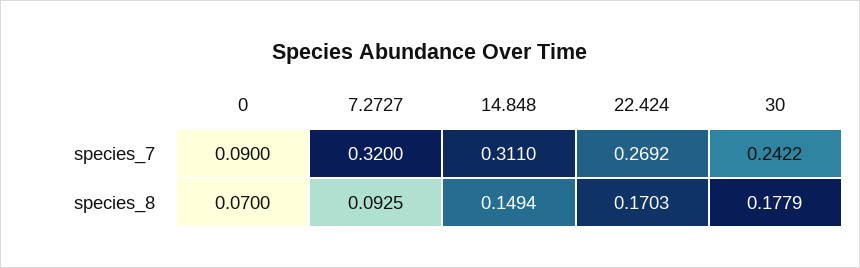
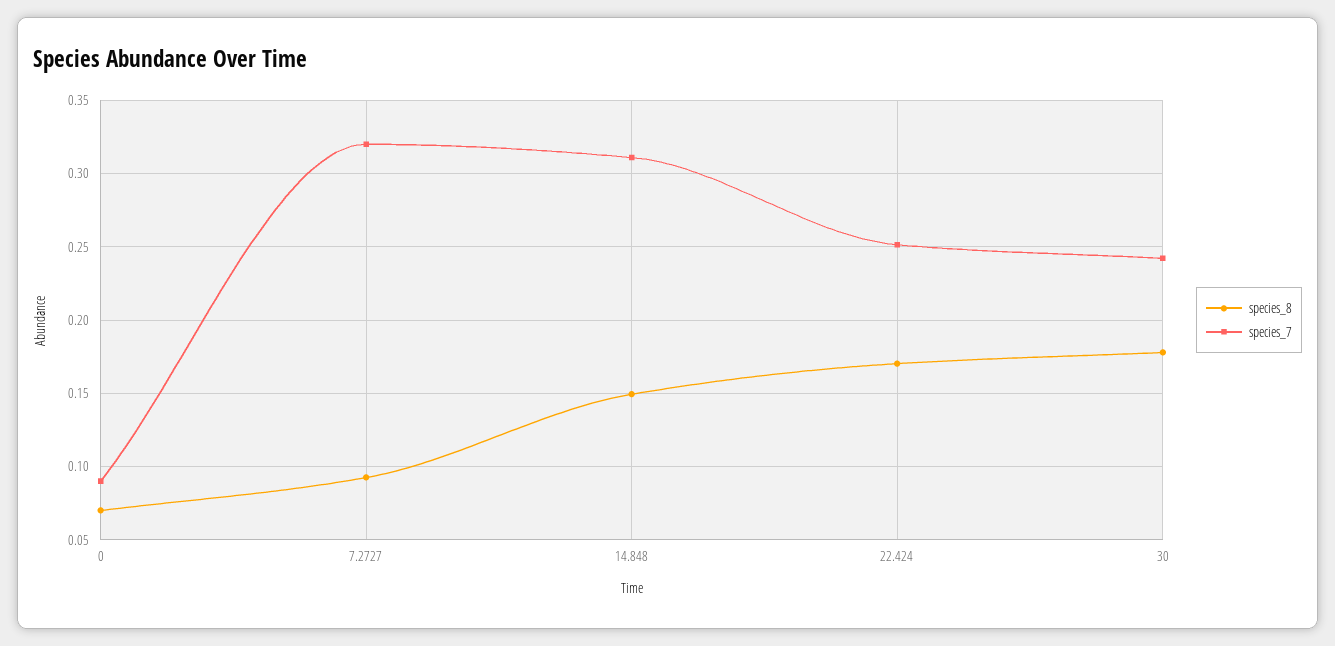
  {
    "species_7": {
      "0": 0.09,
      "7.2727": 0.32,
      "14.848": 0.311,
-     "22.424": 0.2692,
+     "22.424": 0.25,
      "30": 0.2422
    },
    "species_8": {
      "0": 0.07,
      "7.2727": 0.0925,
      "14.848": 0.1494,
      "22.424": 0.1703,
      "30": 0.1779
    }
  }

